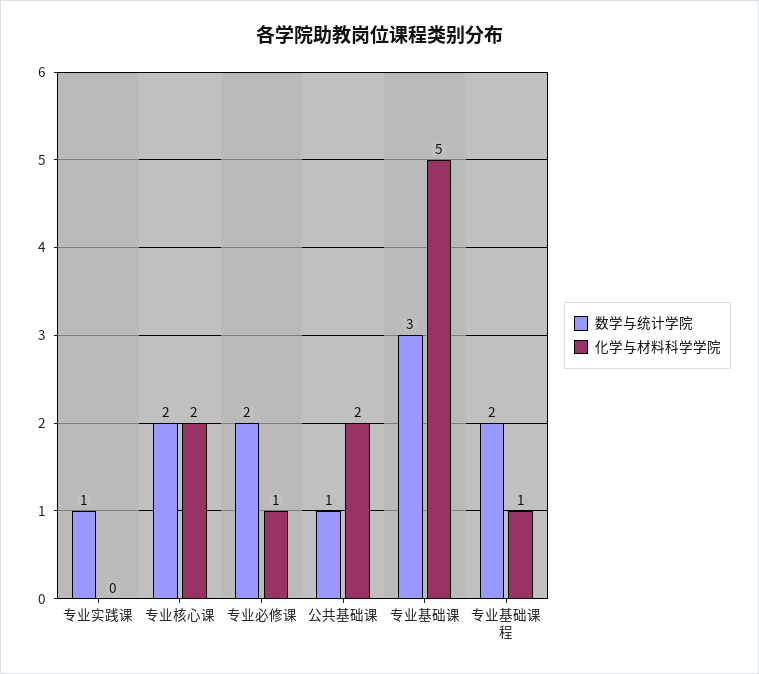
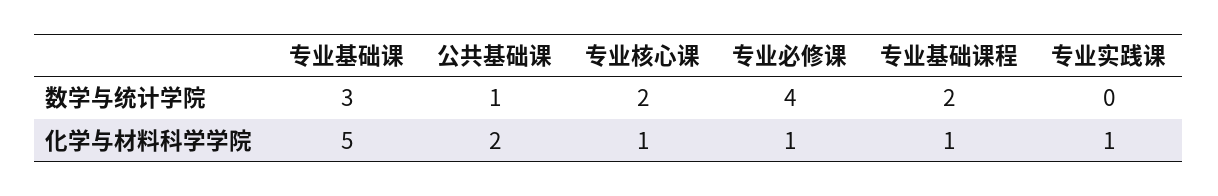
  {
    "数学与统计学院": {
-     "专业实践课": 1,
+     "专业实践课": 0,
      "专业核心课": 2,
-     "专业必修课": 2,
+     "专业必修课": 4,
      "公共基础课": 1,
      "专业基础课": 3,
      "专业基础课程": 2
    },
    "化学与材料科学学院": {
-     "专业实践课": 0,
+     "专业实践课": 1,
-     "专业核心课": 2,
+     "专业核心课": 1,
      "专业必修课": 1,
      "公共基础课": 2,
      "专业基础课": 5,
      "专业基础课程": 1
    }
  }

